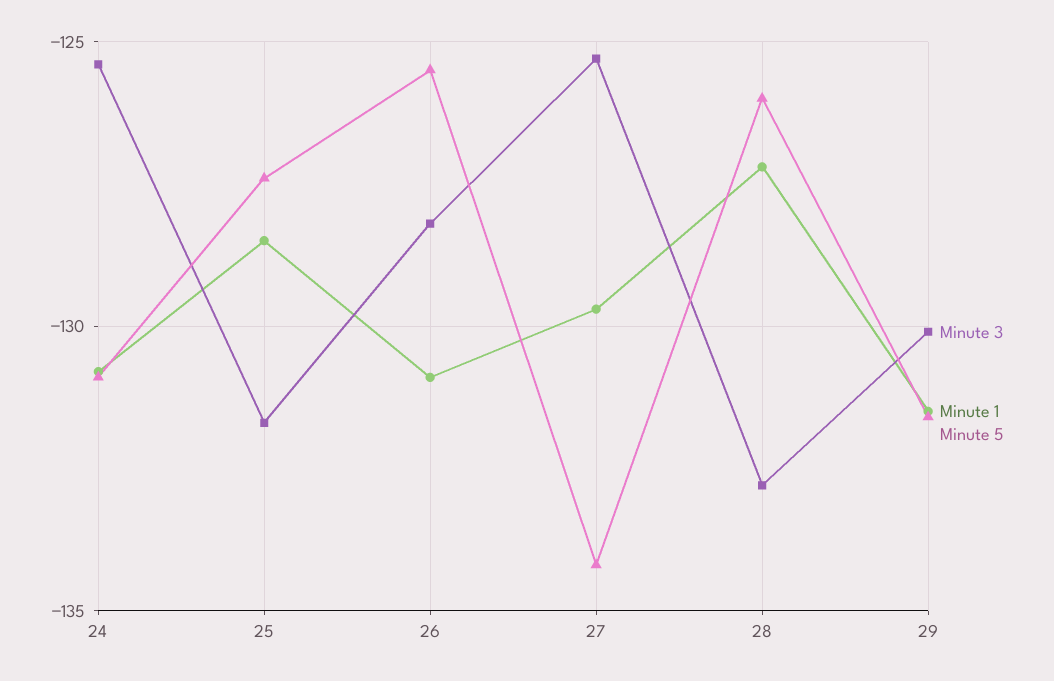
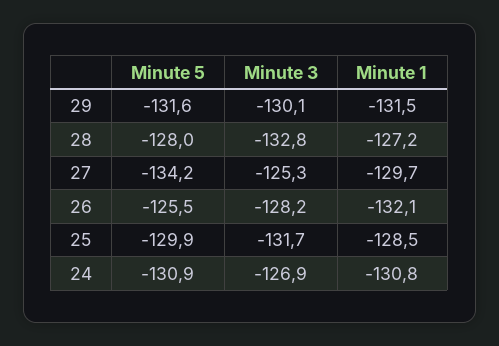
  {
    "Minute 3": {
-     "24": -125.5,
+     "24": -126.9,
      "25": -131.7,
      "26": -128.2,
      "27": -125.3,
      "28": -132.8,
      "29": -130.1
    },
    "Minute 1": {
      "24": -130.8,
      "25": -128.5,
-     "26": -131,
+     "26": -132.1,
      "27": -129.7,
      "28": -127.2,
      "29": -131.5
    },
    "Minute 5": {
      "24": -130.9,
-     "25": -127.5,
+     "25": -129.9,
      "26": -125.5,
      "27": -134.2,
-     "28": -126,
+     "28": -128,
      "29": -131.6
    }
  }

